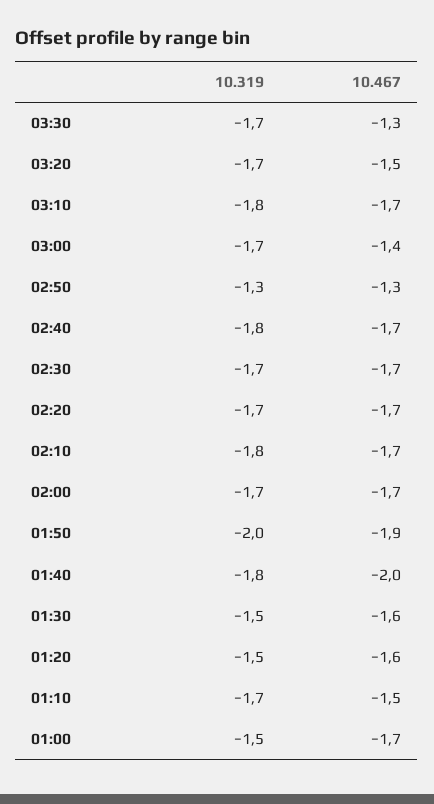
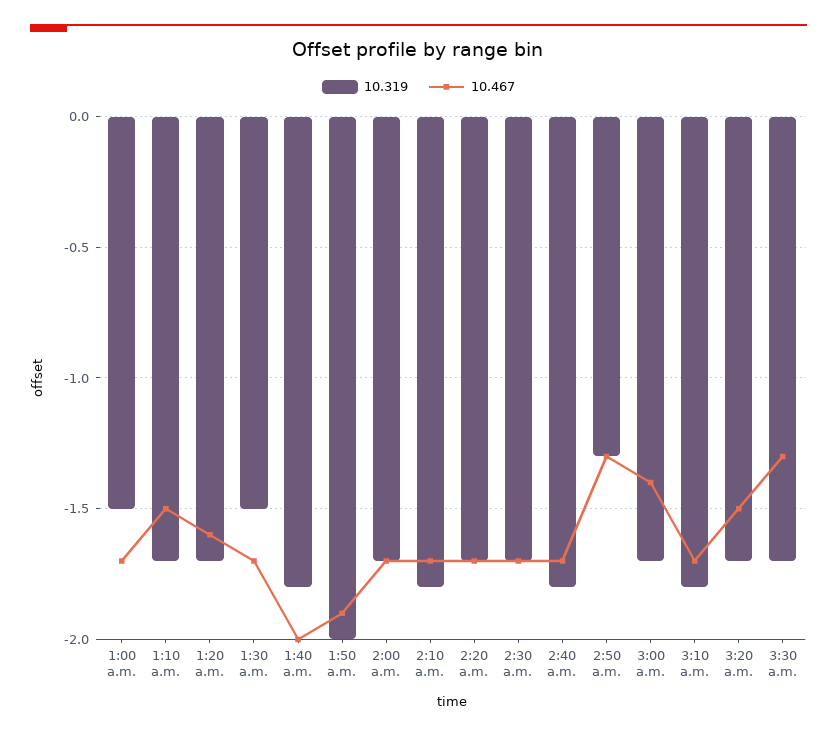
  {
    "10.319": {
      "03:30": -1.7,
      "03:20": -1.7,
      "03:10": -1.8,
      "03:00": -1.7,
      "02:50": -1.3,
      "02:40": -1.8,
      "02:30": -1.7,
      "02:20": -1.7,
      "02:10": -1.8,
      "02:00": -1.7,
      "01:50": -2,
      "01:40": -1.8,
      "01:30": -1.5,
-     "01:20": -1.5,
+     "01:20": -1.7,
      "01:10": -1.7,
      "01:00": -1.5
    },
    "10.467": {
      "03:30": -1.3,
      "03:20": -1.5,
      "03:10": -1.7,
      "03:00": -1.4,
      "02:50": -1.3,
      "02:40": -1.7,
      "02:30": -1.7,
      "02:20": -1.7,
      "02:10": -1.7,
      "02:00": -1.7,
      "01:50": -1.9,
      "01:40": -2,
-     "01:30": -1.6,
+     "01:30": -1.7,
      "01:20": -1.6,
      "01:10": -1.5,
      "01:00": -1.7
    }
  }

